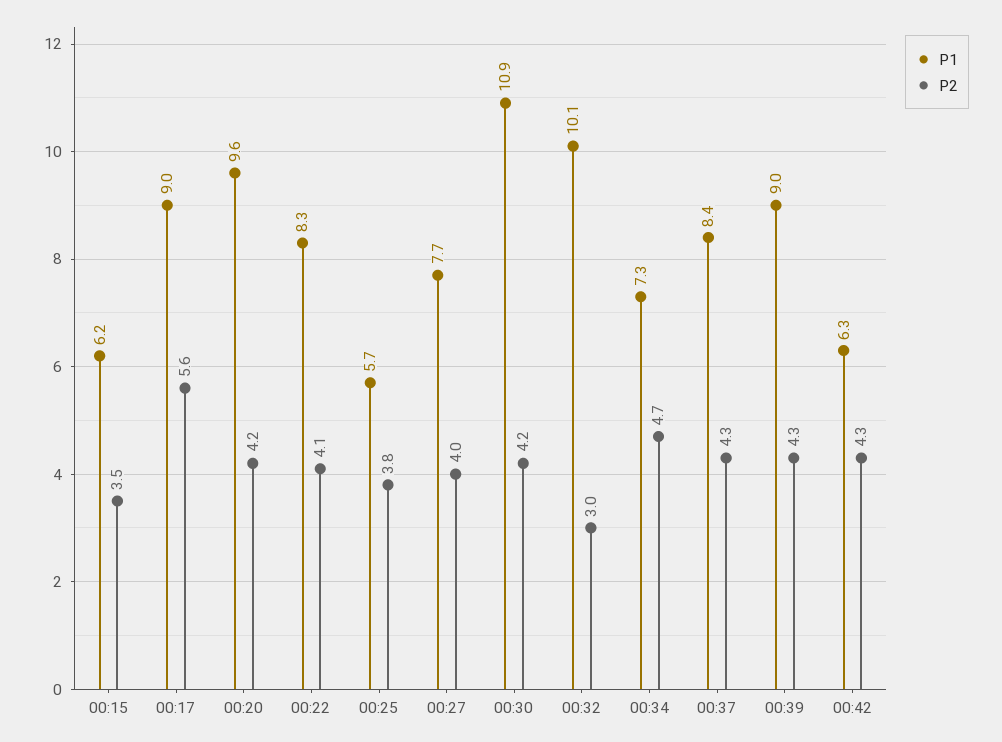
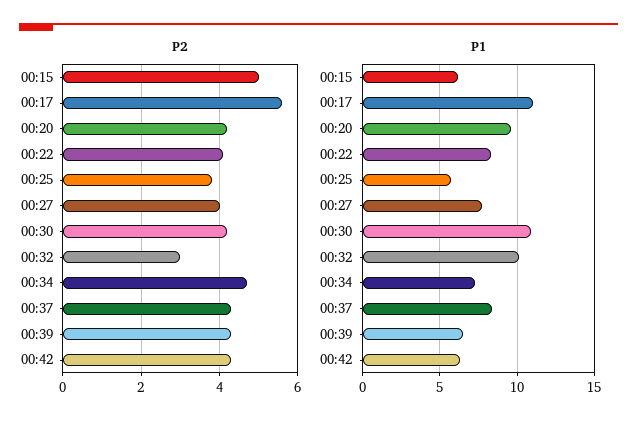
  {
    "P1": {
      "00:15": 6.2,
-     "00:17": 9,
+     "00:17": 11,
      "00:20": 9.6,
      "00:22": 8.3,
      "00:25": 5.7,
      "00:27": 7.7,
      "00:30": 10.9,
      "00:32": 10.1,
      "00:34": 7.3,
      "00:37": 8.4,
-     "00:39": 9,
+     "00:39": 6.5,
      "00:42": 6.3
    },
    "P2": {
-     "00:15": 3.5,
+     "00:15": 5,
      "00:17": 5.6,
      "00:20": 4.2,
      "00:22": 4.1,
      "00:25": 3.8,
      "00:27": 4,
      "00:30": 4.2,
      "00:32": 3,
      "00:34": 4.7,
      "00:37": 4.3,
      "00:39": 4.3,
      "00:42": 4.3
    }
  }

